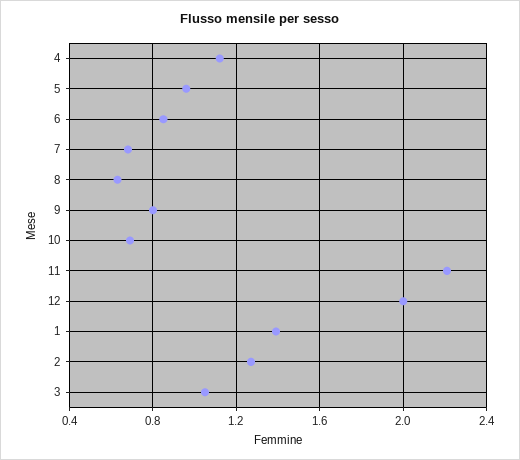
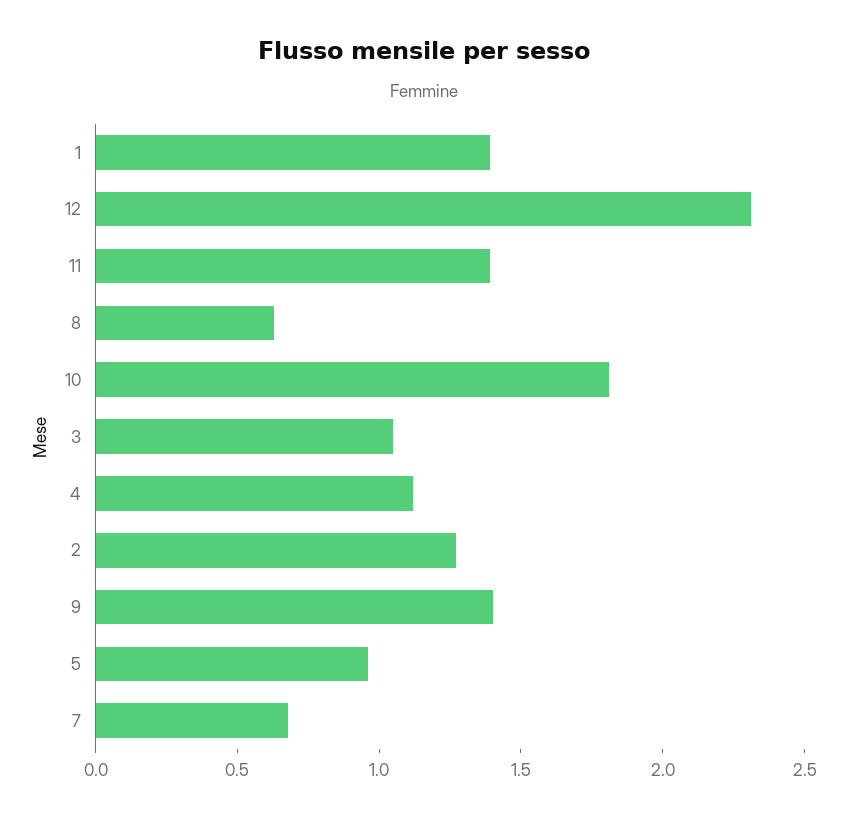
  {
    "4": 1.1,
    "5": 0.95,
-   "6": 0.85,
    "7": 0.7,
    "8": 0.65,
-   "9": 0.8,
+   "9": 1.4,
-   "10": 0.7,
+   "10": 1.8,
-   "11": 2.2,
+   "11": 1.4,
-   "12": 2,
+   "12": 2.3,
    "1": 1.4,
    "2": 1.25,
    "3": 1.05
  }

